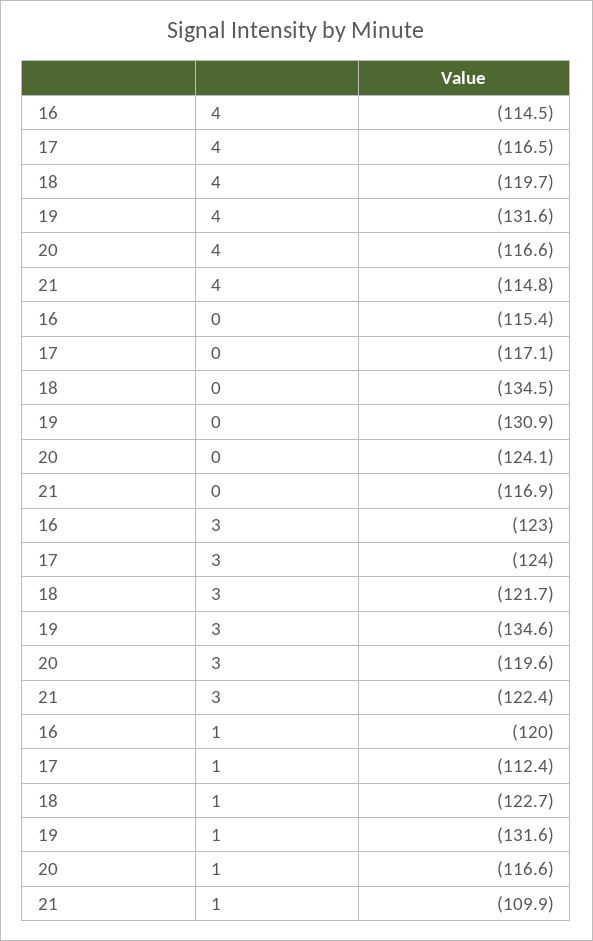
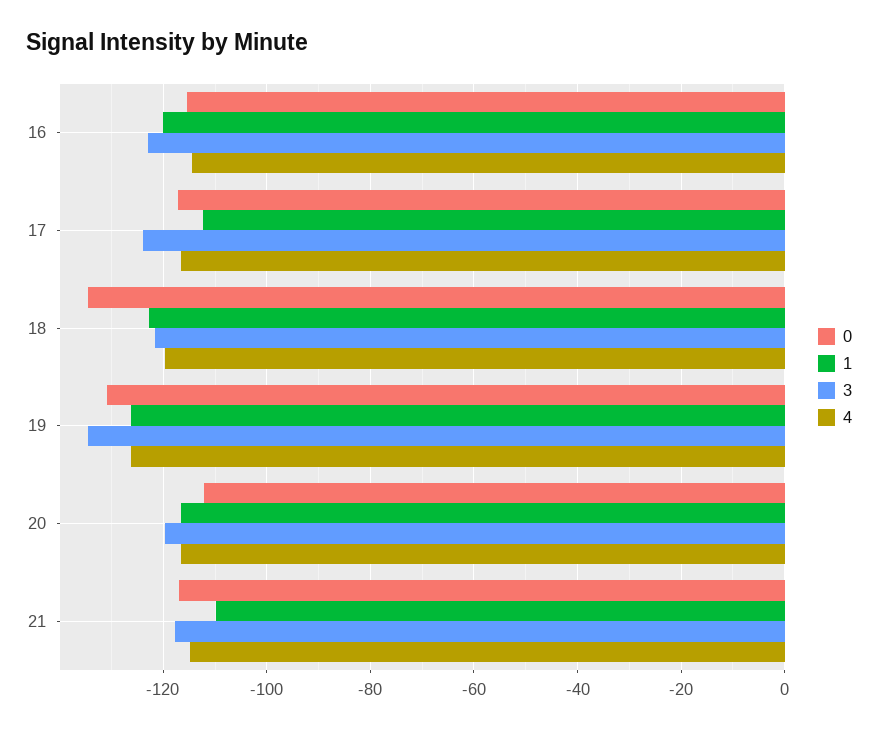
  {
    "4": {
      "16": -114.5,
      "17": -116.5,
      "18": -119.7,
-     "19": -131.6,
+     "19": -126,
      "20": -116.6,
      "21": -114.8
    },
    "0": {
      "16": -115.4,
      "17": -117.1,
      "18": -134.5,
      "19": -130.9,
-     "20": -124.1,
+     "20": -112,
      "21": -116.9
    },
    "3": {
      "16": -123,
      "17": -124,
      "18": -121.7,
      "19": -134.6,
      "20": -119.6,
-     "21": -122.4
+     "21": -118
    },
    "1": {
      "16": -120,
      "17": -112.4,
      "18": -122.7,
-     "19": -131.6,
+     "19": -126,
      "20": -116.6,
      "21": -109.9
    }
  }

